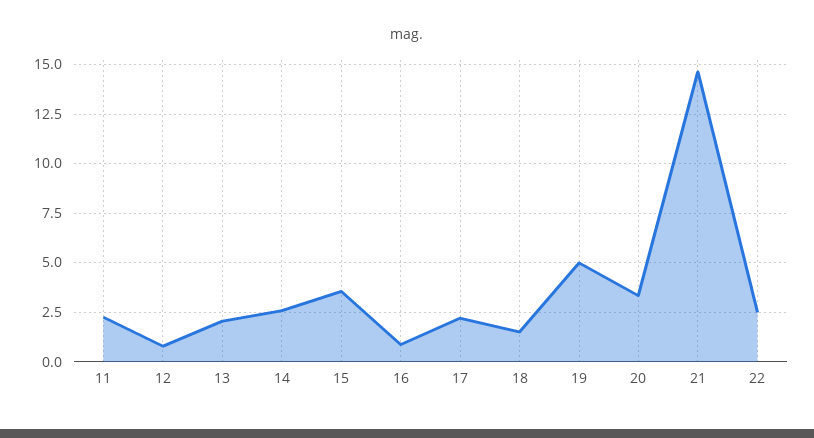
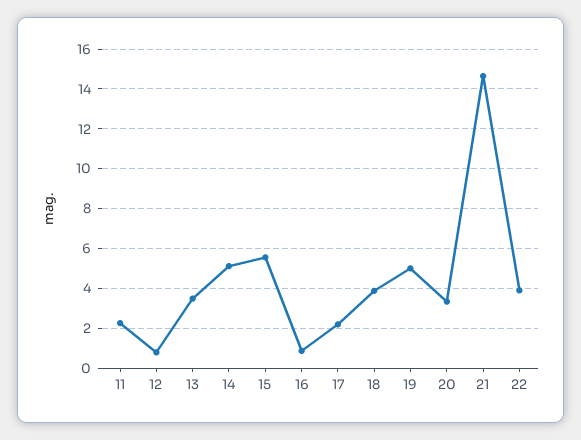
  {
    "11": 2.5,
    "12": 1,
-   "13": 2,
+   "13": 3.5,
-   "14": 2.5,
+   "14": 5,
-   "15": 3.5,
+   "15": 5.5,
    "16": 1,
    "17": 2,
-   "18": 1.5,
+   "18": 4,
    "19": 5,
    "20": 3.5,
    "21": 14.5,
-   "22": 2.5
+   "22": 4
  }

